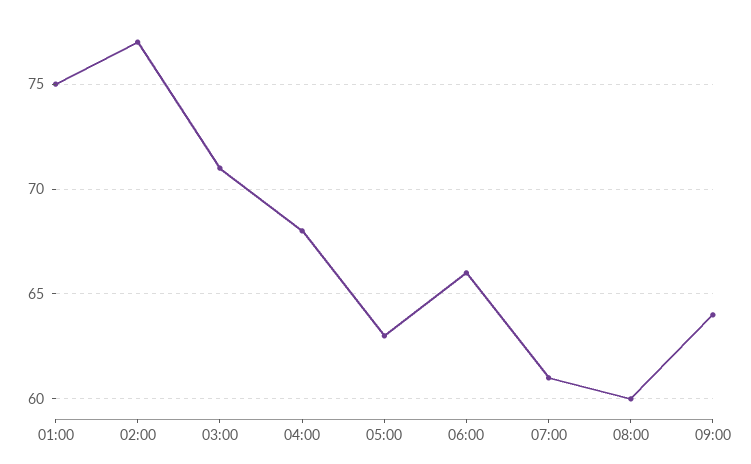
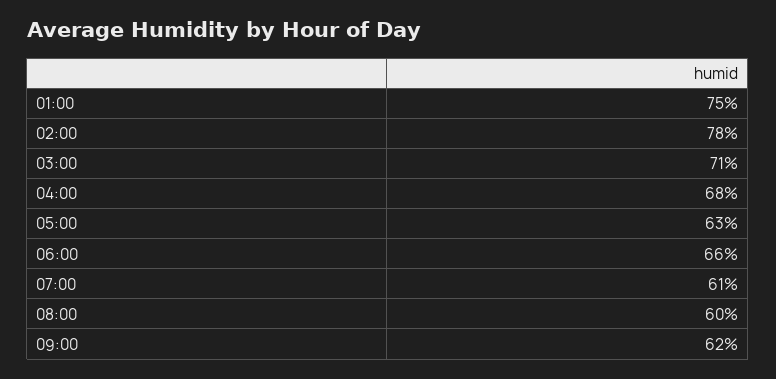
  {
    "01:00": 75,
-   "02:00": 77,
+   "02:00": 78,
    "03:00": 71,
    "04:00": 68,
    "05:00": 63,
    "06:00": 66,
    "07:00": 61,
    "08:00": 60,
-   "09:00": 64
+   "09:00": 62
  }

